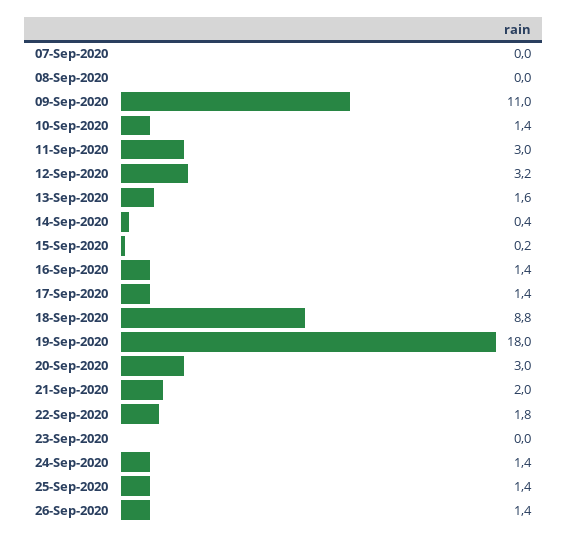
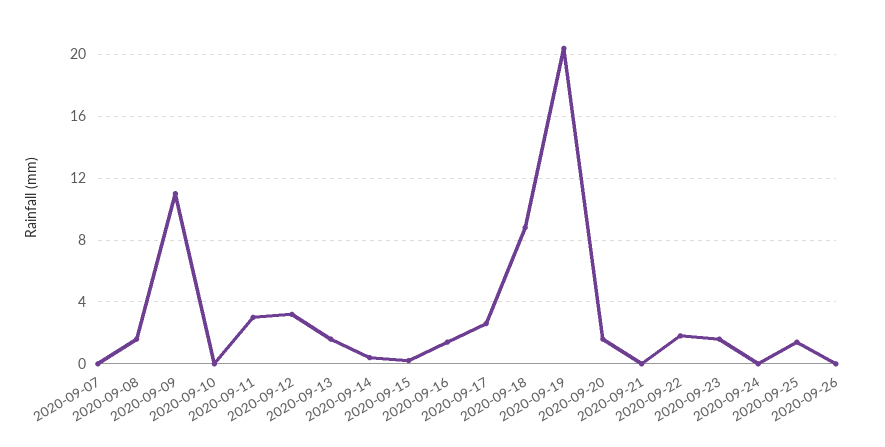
  {
    "07-Sep-2020": 0,
-   "08-Sep-2020": 0,
+   "08-Sep-2020": 1.5,
    "09-Sep-2020": 11,
-   "10-Sep-2020": 1.4,
+   "10-Sep-2020": 0,
    "11-Sep-2020": 3,
    "12-Sep-2020": 3.2,
    "13-Sep-2020": 1.6,
    "14-Sep-2020": 0.4,
    "15-Sep-2020": 0.2,
    "16-Sep-2020": 1.4,
-   "17-Sep-2020": 1.4,
+   "17-Sep-2020": 2.5,
    "18-Sep-2020": 8.8,
-   "19-Sep-2020": 18,
+   "19-Sep-2020": 20.5,
-   "20-Sep-2020": 3,
+   "20-Sep-2020": 1.5,
-   "21-Sep-2020": 2,
+   "21-Sep-2020": 0,
    "22-Sep-2020": 1.8,
-   "23-Sep-2020": 0,
+   "23-Sep-2020": 1.5,
-   "24-Sep-2020": 1.4,
+   "24-Sep-2020": 0,
    "25-Sep-2020": 1.4,
-   "26-Sep-2020": 1.4
+   "26-Sep-2020": 0
  }

